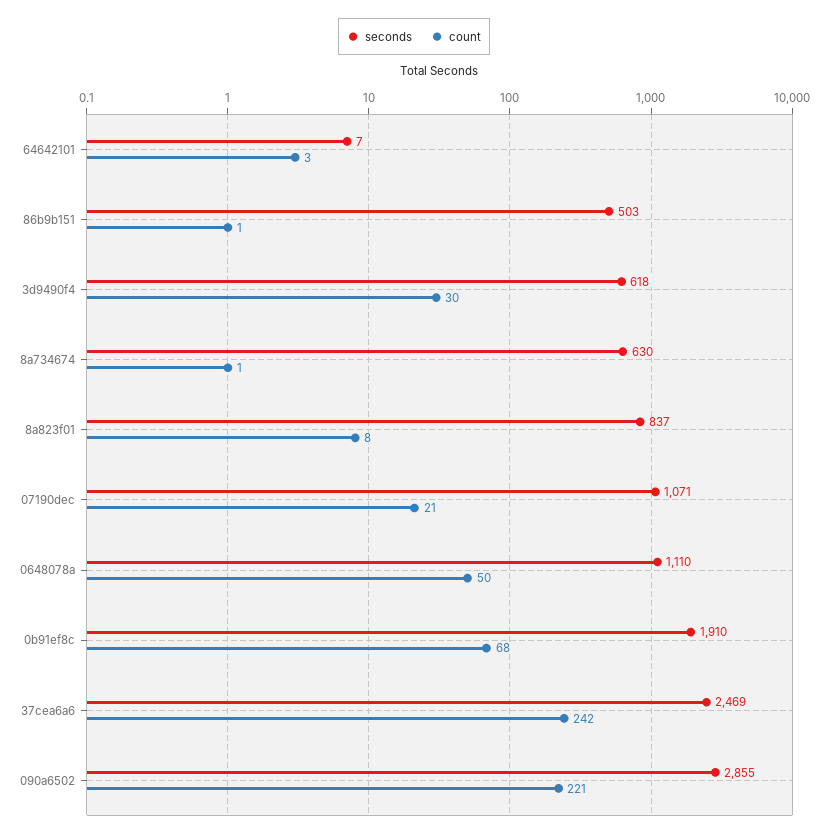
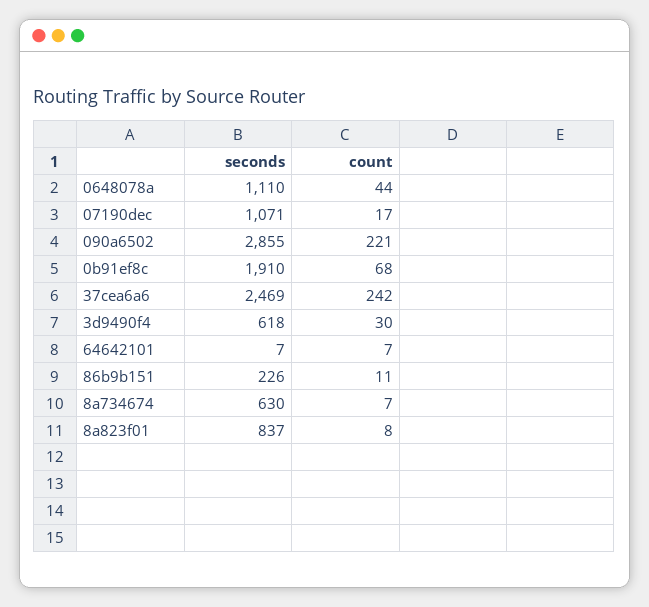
  {
    "seconds": {
      "64642101": 7,
-     "86b9b151": 503,
+     "86b9b151": 226,
      "3d9490f4": 618,
      "8a734674": 630,
      "8a823f01": 837,
      "07190dec": 1071,
      "0648078a": 1110,
      "0b91ef8c": 1910,
      "37cea6a6": 2469,
      "090a6502": 2855
    },
    "count": {
-     "64642101": 3,
+     "64642101": 7,
-     "86b9b151": 1,
+     "86b9b151": 11,
      "3d9490f4": 30,
-     "8a734674": 1,
+     "8a734674": 7,
      "8a823f01": 8,
-     "07190dec": 21,
+     "07190dec": 17,
-     "0648078a": 50,
+     "0648078a": 44,
      "0b91ef8c": 68,
      "37cea6a6": 242,
      "090a6502": 221
    }
  }

